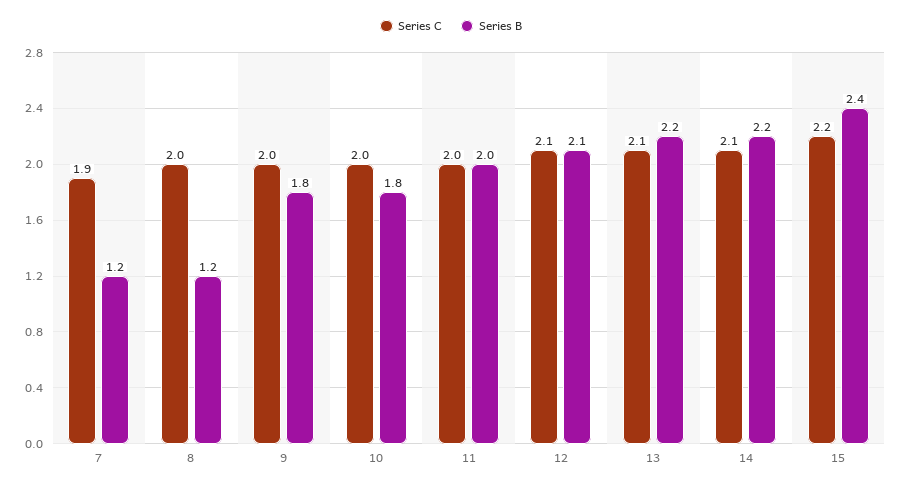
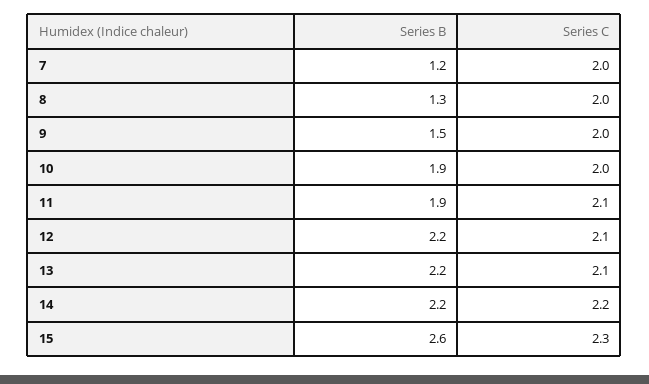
  {
    "Series C": {
-     "7": 1.9,
+     "7": 2,
      "8": 2,
      "9": 2,
      "10": 2,
-     "11": 2,
+     "11": 2.1,
      "12": 2.1,
      "13": 2.1,
-     "14": 2.1,
+     "14": 2.2,
-     "15": 2.2
+     "15": 2.3
    },
    "Series B": {
      "7": 1.2,
-     "8": 1.2,
+     "8": 1.3,
-     "9": 1.8,
+     "9": 1.5,
-     "10": 1.8,
+     "10": 1.9,
-     "11": 2,
+     "11": 1.9,
-     "12": 2.1,
+     "12": 2.2,
      "13": 2.2,
      "14": 2.2,
-     "15": 2.4
+     "15": 2.6
    }
  }

